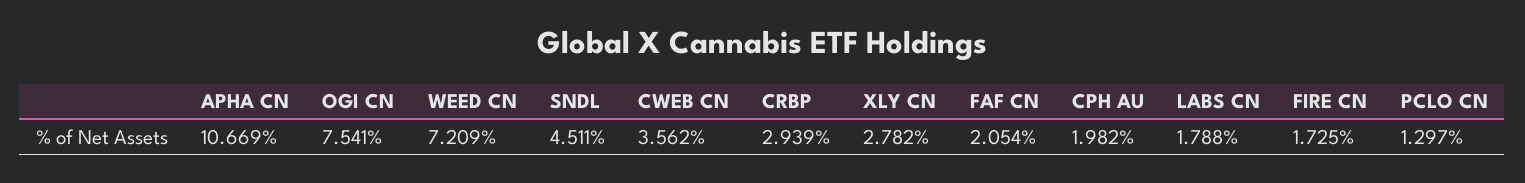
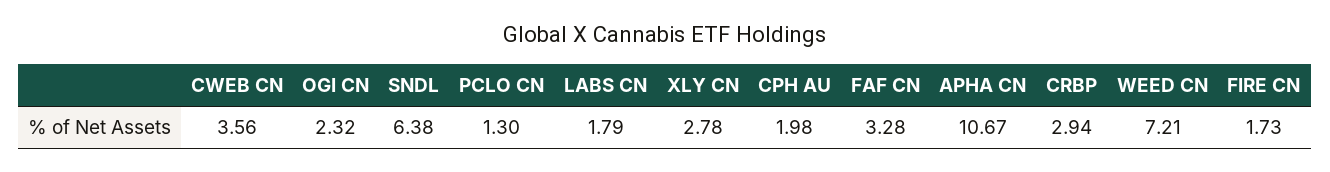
  {
    "APHA CN": 10.669,
-   "OGI CN": 7.541,
+   "OGI CN": 2.32,
    "WEED CN": 7.209,
-   "SNDL": 4.511,
+   "SNDL": 6.38,
    "CWEB CN": 3.562,
    "CRBP": 2.939,
    "XLY CN": 2.782,
-   "FAF CN": 2.054,
+   "FAF CN": 3.28,
    "CPH AU": 1.982,
    "LABS CN": 1.788,
    "FIRE CN": 1.725,
    "PCLO CN": 1.297
  }

